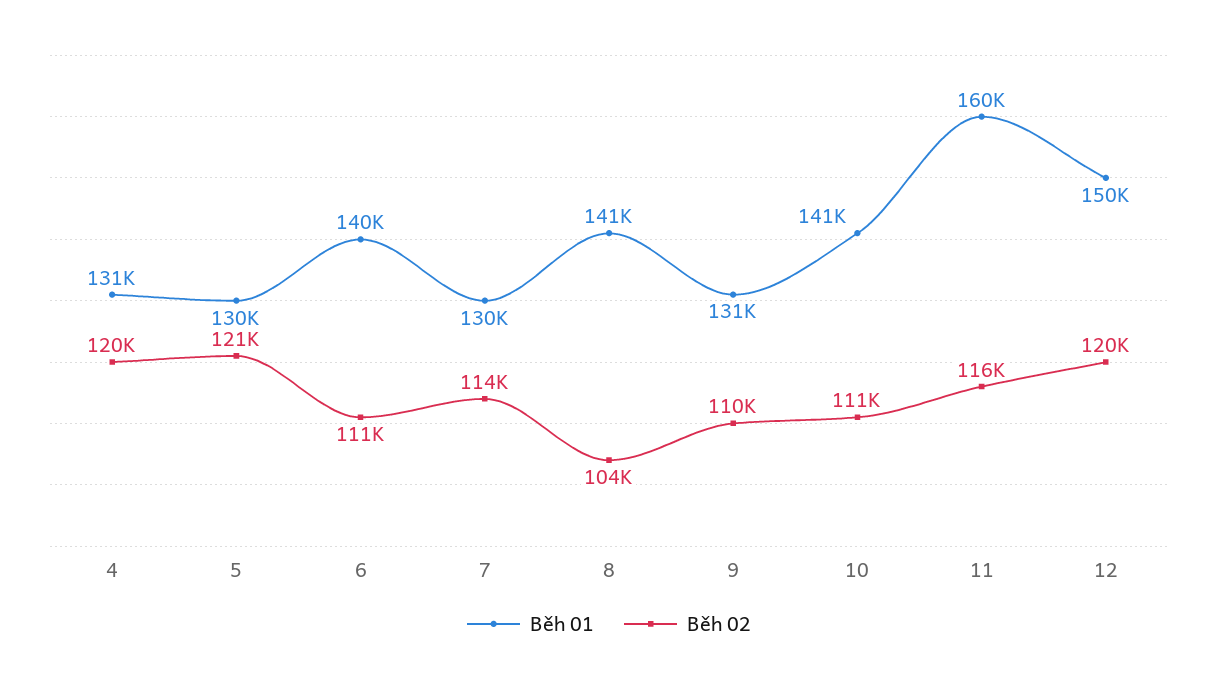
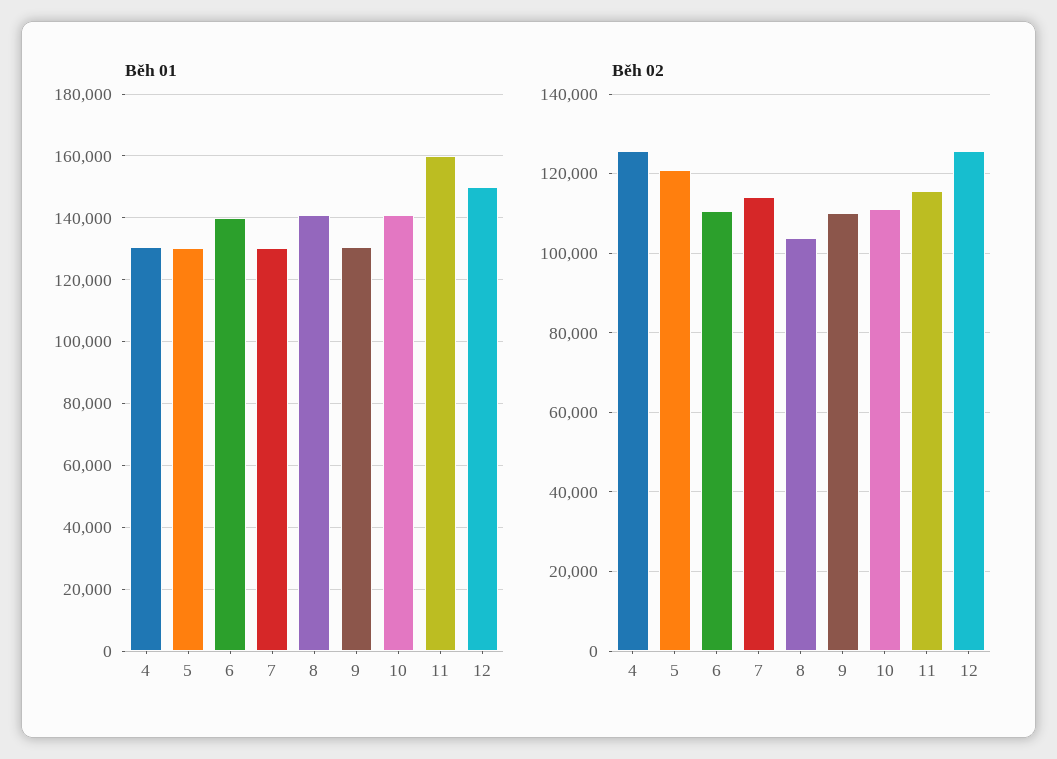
  {
    "Běh 01": {
      "4": 131000,
      "5": 130000,
      "6": 140000,
      "7": 130000,
      "8": 141000,
      "9": 131000,
      "10": 141000,
      "11": 160000,
      "12": 150000
    },
    "Běh 02": {
-     "4": 120000,
+     "4": 126000,
      "5": 121000,
      "6": 111000,
      "7": 114000,
      "8": 104000,
      "9": 110000,
      "10": 111000,
      "11": 116000,
-     "12": 120000
+     "12": 126000
    }
  }

